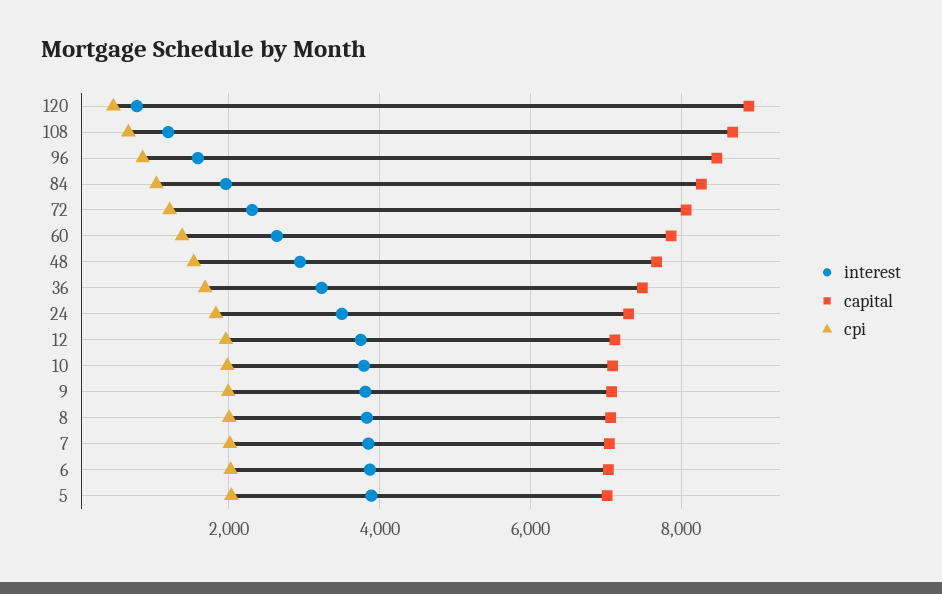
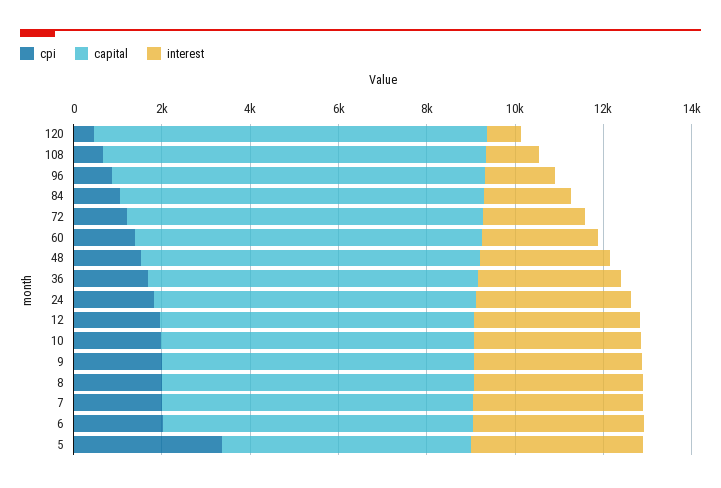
  {
    "interest": {
      "120": 800,
      "108": 1200,
      "96": 1600,
      "84": 2000,
      "72": 2400,
      "60": 2600,
      "48": 3000,
      "36": 3200,
      "24": 3400,
      "12": 3800,
      "10": 3800,
      "9": 3800,
      "8": 3800,
      "7": 3800,
      "6": 3800,
      "5": 3800
    },
    "capital": {
      "120": 8800,
      "108": 8600,
      "96": 8400,
      "84": 8200,
      "72": 8000,
      "60": 7800,
      "48": 7600,
      "36": 7400,
      "24": 7400,
      "12": 7200,
      "10": 7000,
      "9": 7000,
      "8": 7000,
      "7": 7000,
      "6": 7000,
-     "5": 7000
+     "5": 5500
    },
    "cpi": {
      "120": 400,
      "108": 600,
      "96": 800,
      "84": 1000,
      "72": 1200,
      "60": 1400,
      "48": 1600,
      "36": 1600,
      "24": 1800,
      "12": 2000,
      "10": 2000,
      "9": 2000,
      "8": 2000,
      "7": 2000,
      "6": 2000,
-     "5": 2000
+     "5": 3500
    }
  }

